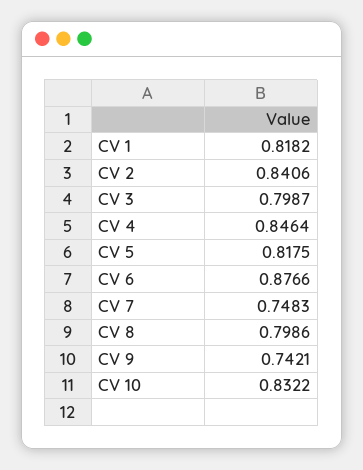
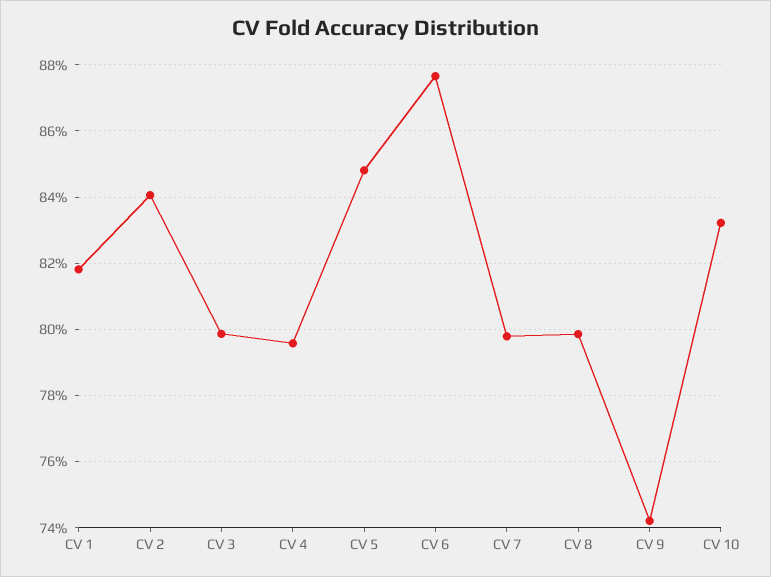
  {
    "CV 1": 0.8182,
    "CV 2": 0.8406,
    "CV 3": 0.7987,
-   "CV 4": 0.8464,
+   "CV 4": 0.796,
-   "CV 5": 0.8175,
+   "CV 5": 0.848,
    "CV 6": 0.8766,
-   "CV 7": 0.7483,
+   "CV 7": 0.798,
    "CV 8": 0.7986,
    "CV 9": 0.7421,
    "CV 10": 0.8322
  }

